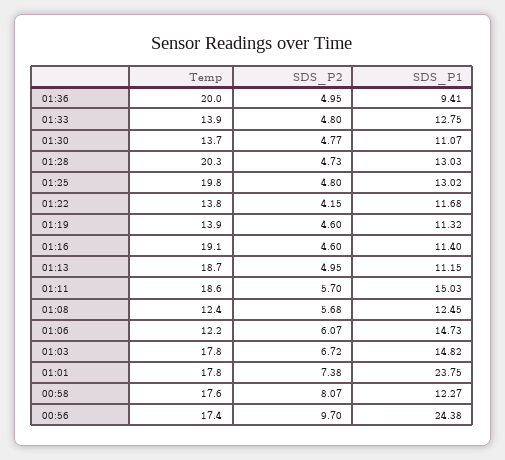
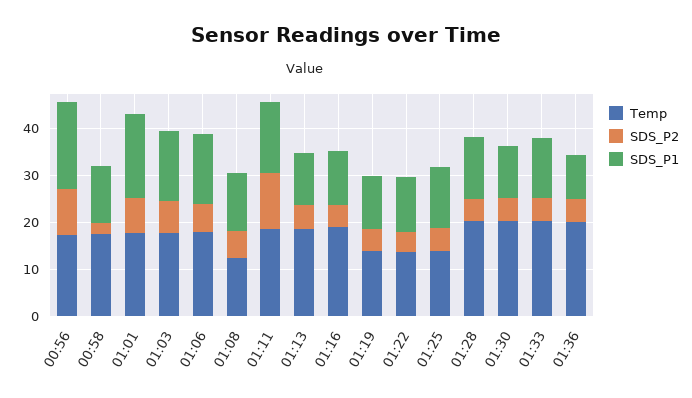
  {
    "Temp": {
      "01:36": 20,
-     "01:33": 13.9,
+     "01:33": 20,
-     "01:30": 13.7,
+     "01:30": 20,
      "01:28": 20.3,
-     "01:25": 19.8,
+     "01:25": 14,
      "01:22": 13.8,
      "01:19": 13.9,
      "01:16": 19.1,
      "01:13": 18.7,
      "01:11": 18.6,
      "01:08": 12.4,
-     "01:06": 12.2,
+     "01:06": 18,
      "01:03": 17.8,
      "01:01": 17.8,
      "00:58": 17.6,
      "00:56": 17.4
    },
    "SDS_P2": {
      "01:36": 4.95,
      "01:33": 4.8,
      "01:30": 4.77,
      "01:28": 4.73,
      "01:25": 4.8,
      "01:22": 4.15,
      "01:19": 4.6,
      "01:16": 4.6,
      "01:13": 4.95,
-     "01:11": 5.7,
+     "01:11": 12,
      "01:08": 5.68,
      "01:06": 6.07,
      "01:03": 6.72,
      "01:01": 7.38,
-     "00:58": 8.07,
+     "00:58": 2,
      "00:56": 9.7
    },
    "SDS_P1": {
      "01:36": 9.41,
      "01:33": 12.75,
      "01:30": 11.07,
      "01:28": 13.03,
      "01:25": 13.02,
      "01:22": 11.68,
      "01:19": 11.32,
      "01:16": 11.4,
      "01:13": 11.15,
      "01:11": 15.03,
      "01:08": 12.45,
      "01:06": 14.73,
      "01:03": 14.82,
-     "01:01": 23.75,
+     "01:01": 18,
      "00:58": 12.27,
-     "00:56": 24.38
+     "00:56": 18
    }
  }

